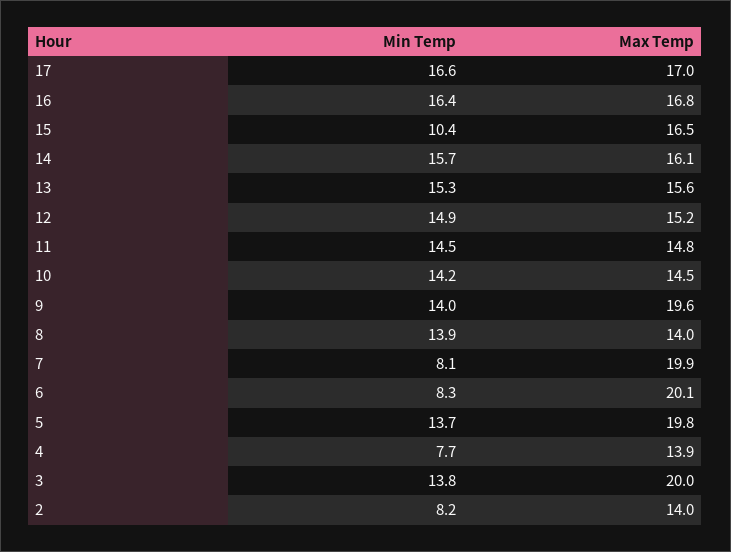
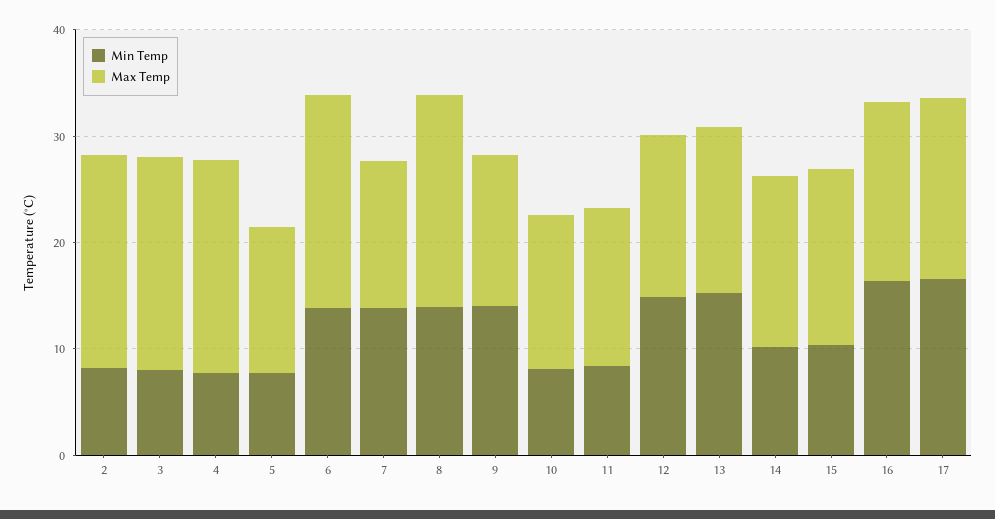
  {
    "Min Temp": {
      "17": 16.6,
      "16": 16.4,
      "15": 10.4,
-     "14": 15.7,
+     "14": 10,
      "13": 15.3,
      "12": 14.9,
-     "11": 14.5,
+     "11": 8,
-     "10": 14.2,
+     "10": 8,
      "9": 14,
      "8": 13.9,
-     "7": 8.1,
+     "7": 14,
-     "6": 8.3,
+     "6": 14,
-     "5": 13.7,
+     "5": 8,
      "4": 7.7,
-     "3": 13.8,
+     "3": 8,
      "2": 8.2
    },
    "Max Temp": {
      "17": 17,
      "16": 16.8,
      "15": 16.5,
      "14": 16.1,
      "13": 15.6,
      "12": 15.2,
      "11": 14.8,
      "10": 14.5,
-     "9": 19.6,
+     "9": 14,
-     "8": 14,
+     "8": 20,
-     "7": 19.9,
+     "7": 14,
      "6": 20.1,
-     "5": 19.8,
+     "5": 14,
-     "4": 13.9,
+     "4": 20,
      "3": 20,
-     "2": 14
+     "2": 20
    }
  }

